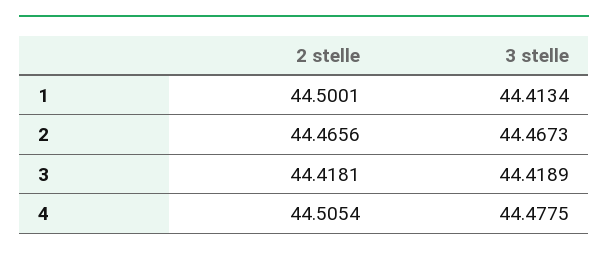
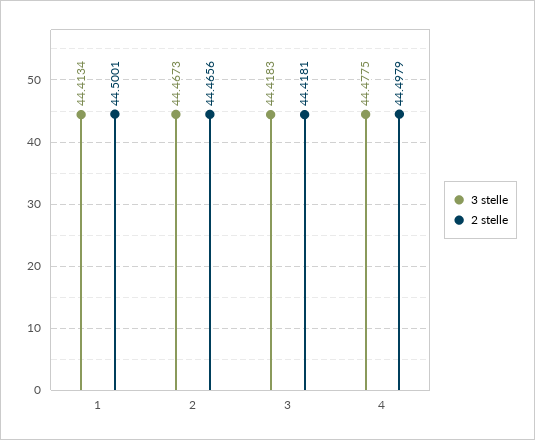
  {
    "2 stelle": {
      "1": 44.5001,
      "2": 44.4656,
      "3": 44.4181,
-     "4": 44.5054
+     "4": 44.4979
    },
    "3 stelle": {
      "1": 44.4134,
      "2": 44.4673,
-     "3": 44.4189,
+     "3": 44.4183,
      "4": 44.4775
    }
  }

